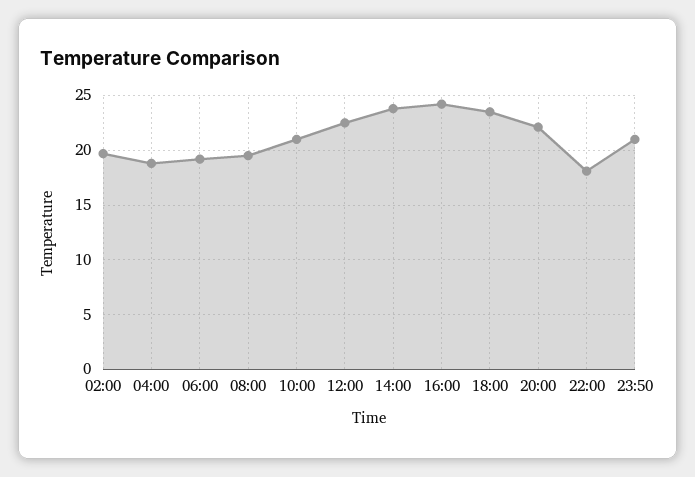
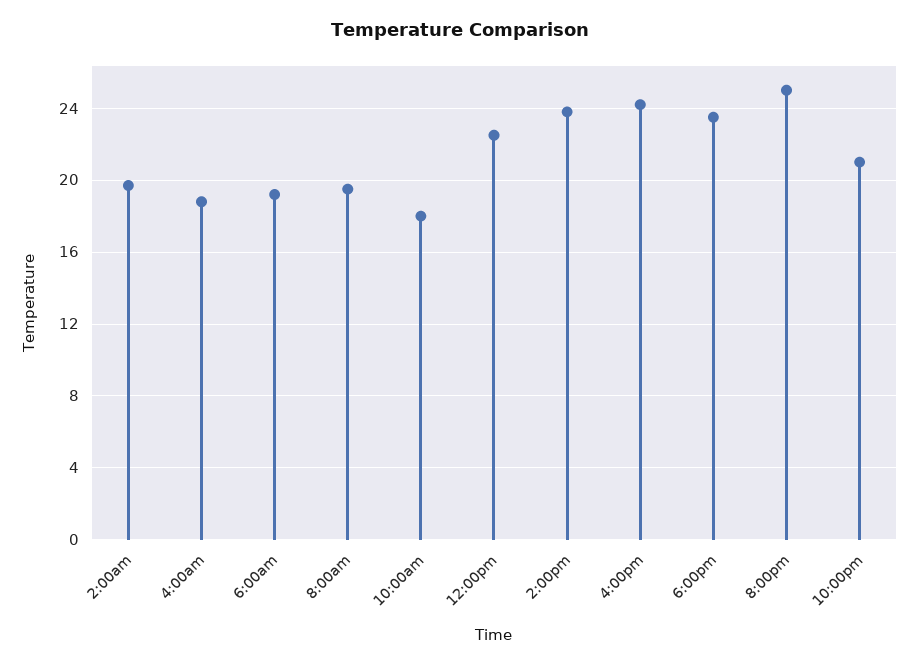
  {
    "02:00": 19.5,
    "04:00": 19,
    "06:00": 19,
    "08:00": 19.5,
-   "10:00": 21,
+   "10:00": 18,
    "12:00": 22.5,
    "14:00": 24,
    "16:00": 24,
    "18:00": 23.5,
-   "20:00": 22,
+   "20:00": 25,
-   "22:00": 18,
+   "22:00": 21
-   "23:50": 21
  }

